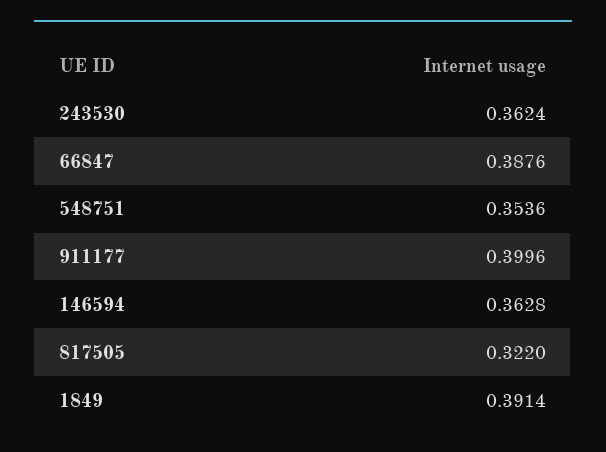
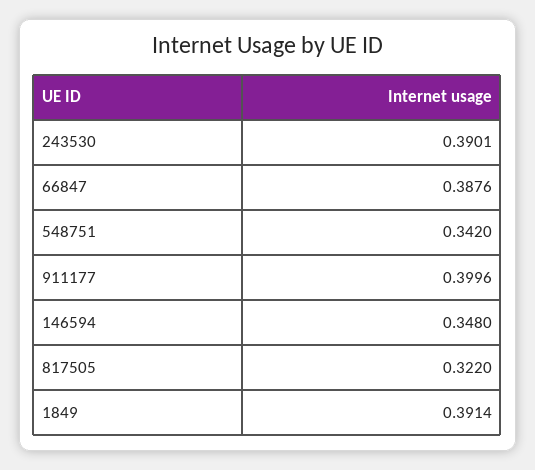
  {
-   "243530": 0.3624,
+   "243530": 0.3901,
    "66847": 0.3876,
-   "548751": 0.3536,
+   "548751": 0.342,
    "911177": 0.3996,
-   "146594": 0.3628,
+   "146594": 0.348,
    "817505": 0.322,
    "1849": 0.3914
  }

